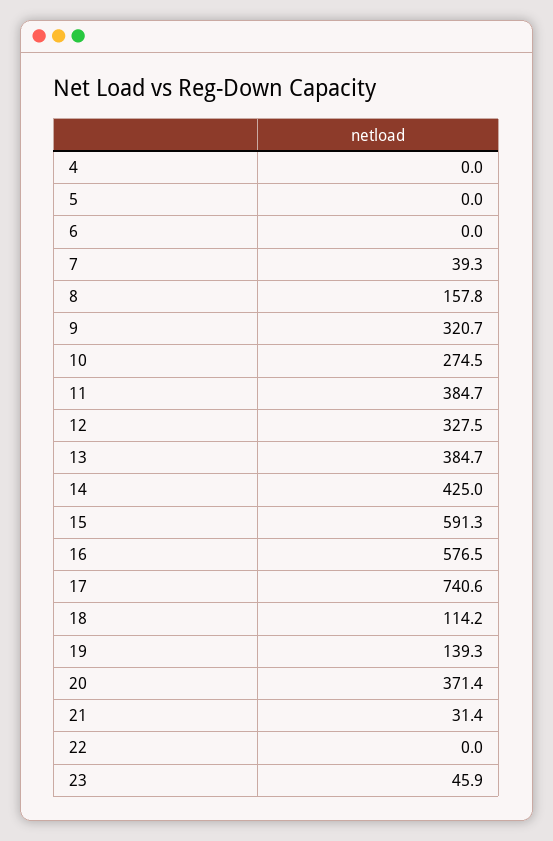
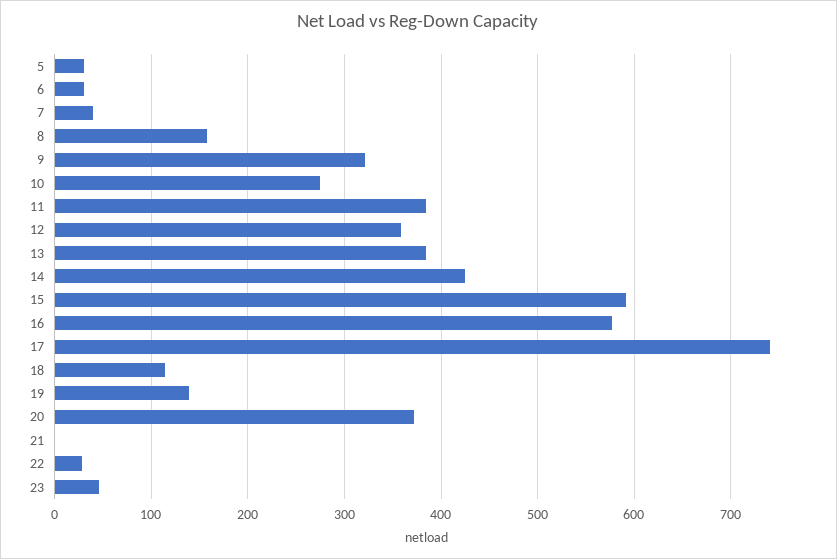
  {
-   "4": 0,
-   "5": 0,
+   "5": 30,
-   "6": 0,
+   "6": 30,
    "7": 39.3,
    "8": 157.8,
    "9": 320.7,
    "10": 274.5,
    "11": 384.7,
-   "12": 327.5,
+   "12": 360,
    "13": 384.7,
    "14": 425,
    "15": 591.3,
    "16": 576.5,
    "17": 740.6,
    "18": 114.2,
    "19": 139.3,
    "20": 371.4,
-   "21": 31.4,
+   "21": 0,
-   "22": 0,
+   "22": 30,
    "23": 45.9
  }

